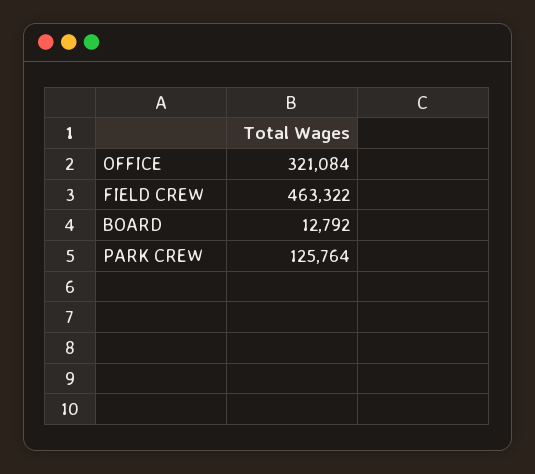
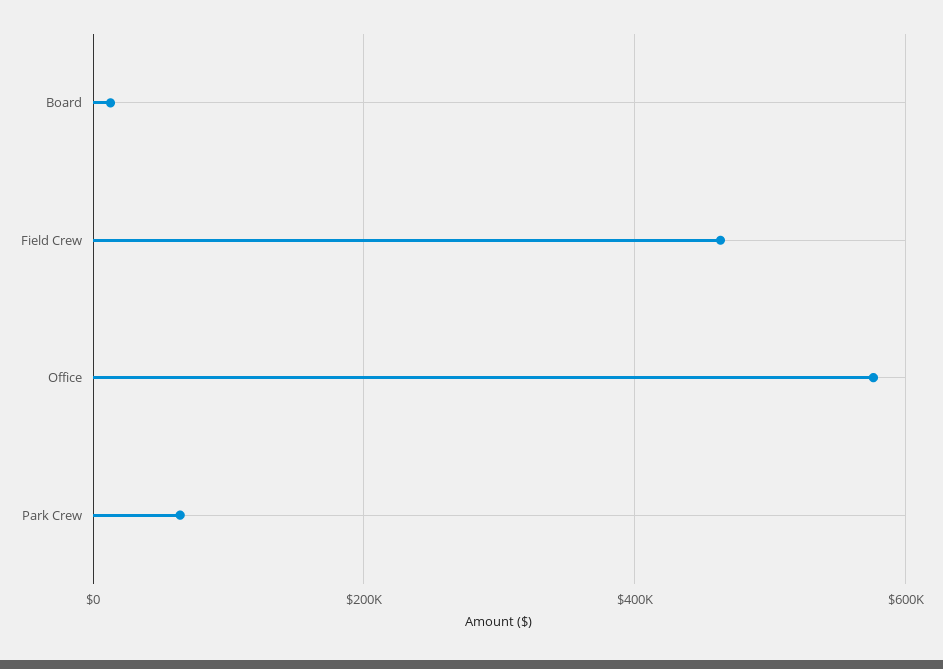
  {
-   "OFFICE": 321084,
+   "OFFICE": 580000,
    "FIELD CREW": 463322,
    "BOARD": 12792,
-   "PARK CREW": 125764
+   "PARK CREW": 60000
  }

